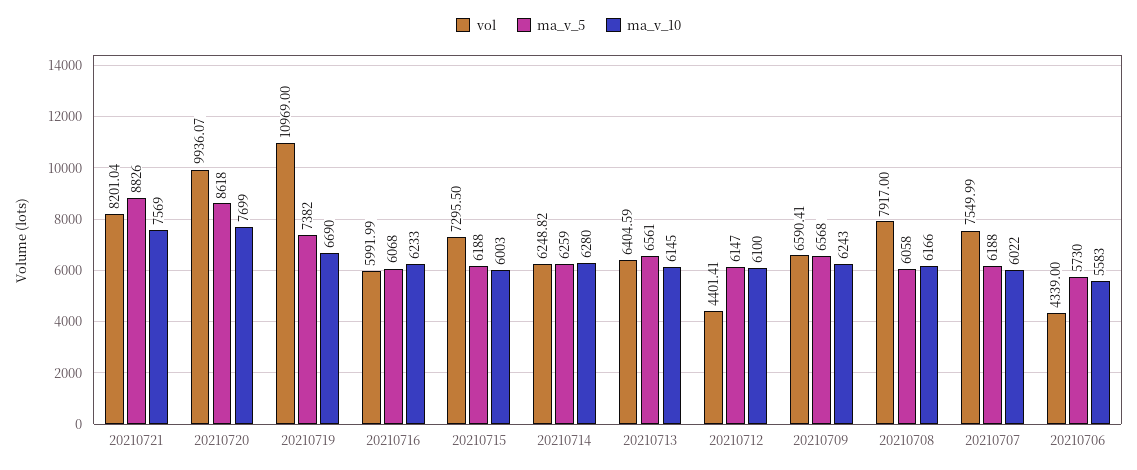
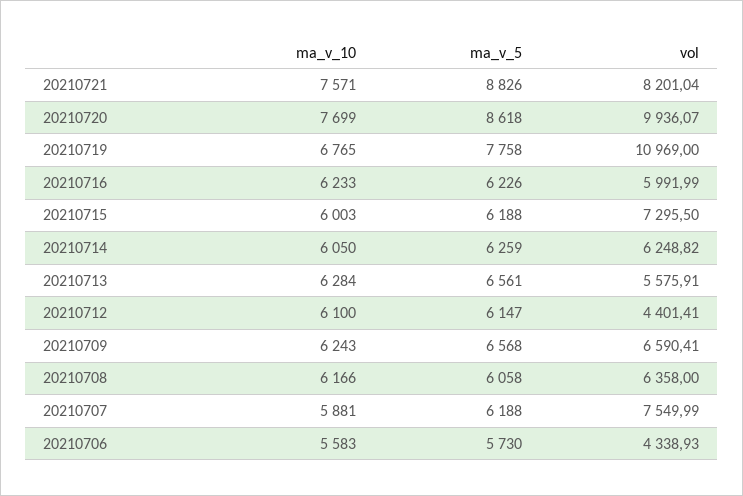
  {
    "vol": {
      "20210721": 8201.04,
      "20210720": 9936.07,
      "20210719": 10969,
      "20210716": 5991.99,
      "20210715": 7295.5,
      "20210714": 6248.82,
-     "20210713": 6404.59,
+     "20210713": 5575.91,
      "20210712": 4401.41,
      "20210709": 6590.41,
-     "20210708": 7917,
+     "20210708": 6358,
      "20210707": 7549.99,
-     "20210706": 4339
+     "20210706": 4338.93
    },
    "ma_v_5": {
      "20210721": 8826,
      "20210720": 8618,
-     "20210719": 7382,
+     "20210719": 7758,
-     "20210716": 6068,
+     "20210716": 6226,
      "20210715": 6188,
      "20210714": 6259,
      "20210713": 6561,
      "20210712": 6147,
      "20210709": 6568,
      "20210708": 6058,
      "20210707": 6188,
      "20210706": 5730
    },
    "ma_v_10": {
-     "20210721": 7569,
+     "20210721": 7571,
      "20210720": 7699,
-     "20210719": 6690,
+     "20210719": 6765,
      "20210716": 6233,
      "20210715": 6003,
-     "20210714": 6280,
+     "20210714": 6050,
-     "20210713": 6145,
+     "20210713": 6284,
      "20210712": 6100,
      "20210709": 6243,
      "20210708": 6166,
-     "20210707": 6022,
+     "20210707": 5881,
      "20210706": 5583
    }
  }

